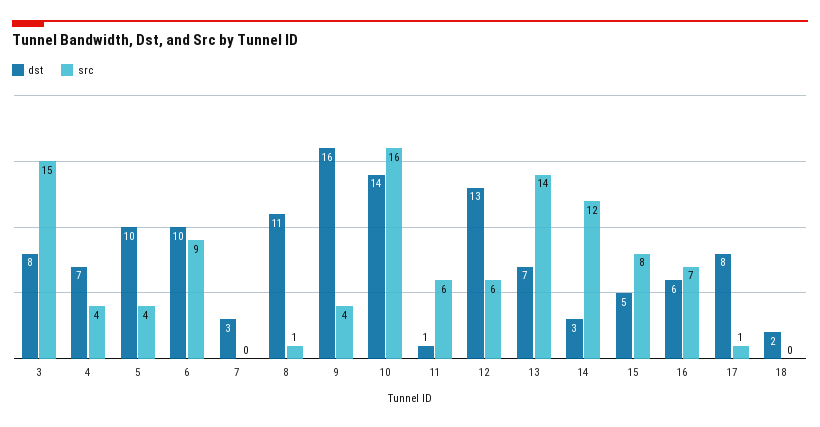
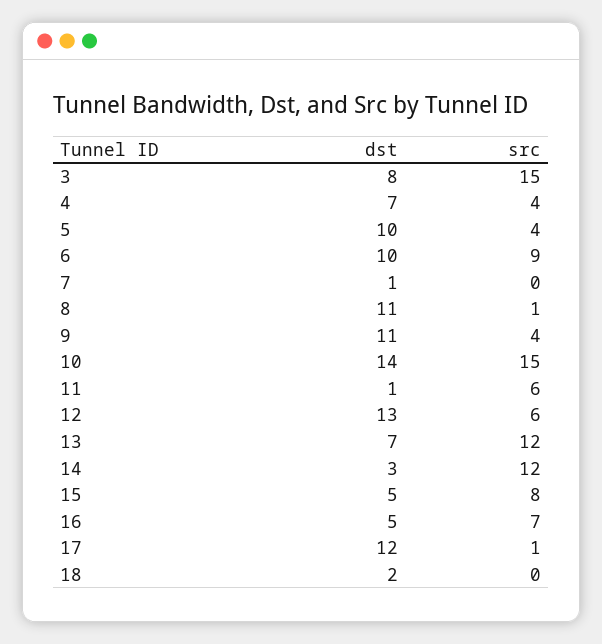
  {
    "dst": {
      "3": 8,
      "4": 7,
      "5": 10,
      "6": 10,
-     "7": 3,
+     "7": 1,
      "8": 11,
-     "9": 16,
+     "9": 11,
      "10": 14,
      "11": 1,
      "12": 13,
      "13": 7,
      "14": 3,
      "15": 5,
-     "16": 6,
+     "16": 5,
-     "17": 8,
+     "17": 12,
      "18": 2
    },
    "src": {
      "3": 15,
      "4": 4,
      "5": 4,
      "6": 9,
      "7": 0,
      "8": 1,
      "9": 4,
-     "10": 16,
+     "10": 15,
      "11": 6,
      "12": 6,
-     "13": 14,
+     "13": 12,
      "14": 12,
      "15": 8,
      "16": 7,
      "17": 1,
      "18": 0
    }
  }

